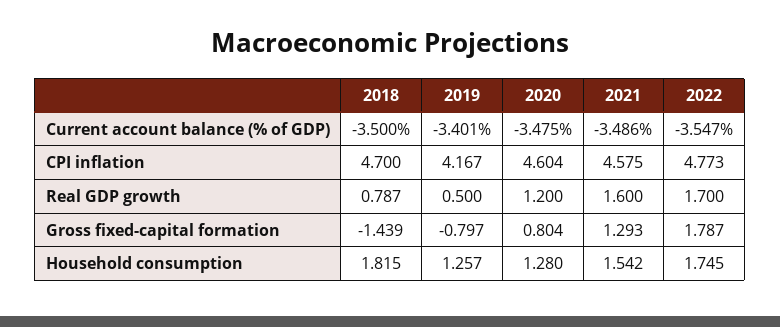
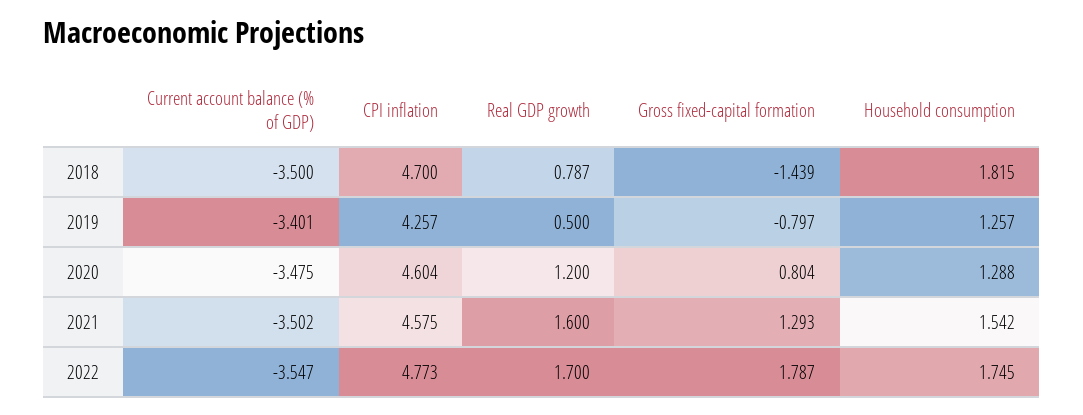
  {
    "2018": {
      "Current account balance (% of GDP)": -3.5,
      "CPI inflation": 4.7,
      "Real GDP growth": 0.787,
      "Gross fixed-capital formation": -1.439,
      "Household consumption": 1.815
    },
    "2019": {
      "Current account balance (% of GDP)": -3.401,
-     "CPI inflation": 4.167,
+     "CPI inflation": 4.257,
      "Real GDP growth": 0.5,
      "Gross fixed-capital formation": -0.797,
      "Household consumption": 1.257
    },
    "2020": {
      "Current account balance (% of GDP)": -3.475,
      "CPI inflation": 4.604,
      "Real GDP growth": 1.2,
      "Gross fixed-capital formation": 0.804,
-     "Household consumption": 1.28
+     "Household consumption": 1.288
    },
    "2021": {
-     "Current account balance (% of GDP)": -3.486,
+     "Current account balance (% of GDP)": -3.502,
      "CPI inflation": 4.575,
      "Real GDP growth": 1.6,
      "Gross fixed-capital formation": 1.293,
      "Household consumption": 1.542
    },
    "2022": {
      "Current account balance (% of GDP)": -3.547,
      "CPI inflation": 4.773,
      "Real GDP growth": 1.7,
      "Gross fixed-capital formation": 1.787,
      "Household consumption": 1.745
    }
  }

